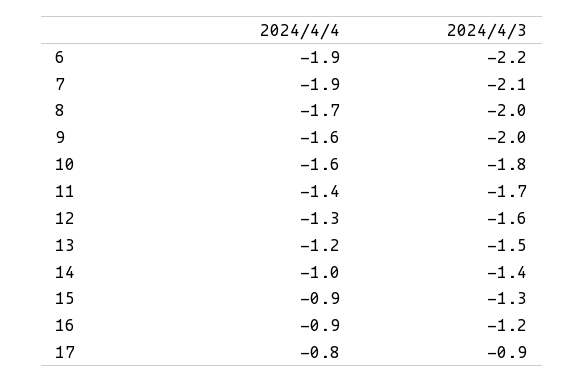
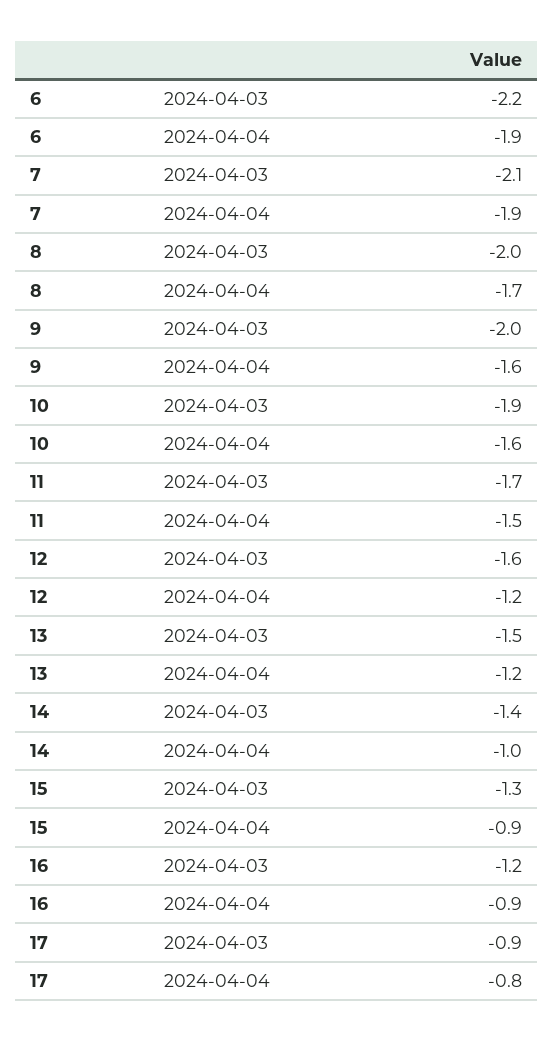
  {
    "2024/4/4": {
      "6": -1.9,
      "7": -1.9,
      "8": -1.7,
      "9": -1.6,
      "10": -1.6,
-     "11": -1.4,
+     "11": -1.5,
-     "12": -1.3,
+     "12": -1.2,
      "13": -1.2,
      "14": -1,
      "15": -0.9,
      "16": -0.9,
      "17": -0.8
    },
    "2024/4/3": {
      "6": -2.2,
      "7": -2.1,
      "8": -2,
      "9": -2,
-     "10": -1.8,
+     "10": -1.9,
      "11": -1.7,
      "12": -1.6,
      "13": -1.5,
      "14": -1.4,
      "15": -1.3,
      "16": -1.2,
      "17": -0.9
    }
  }

